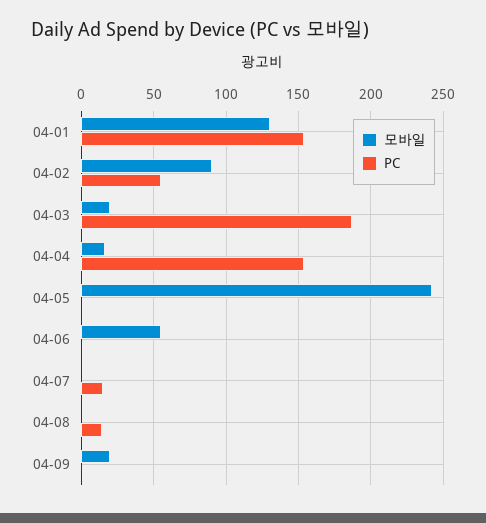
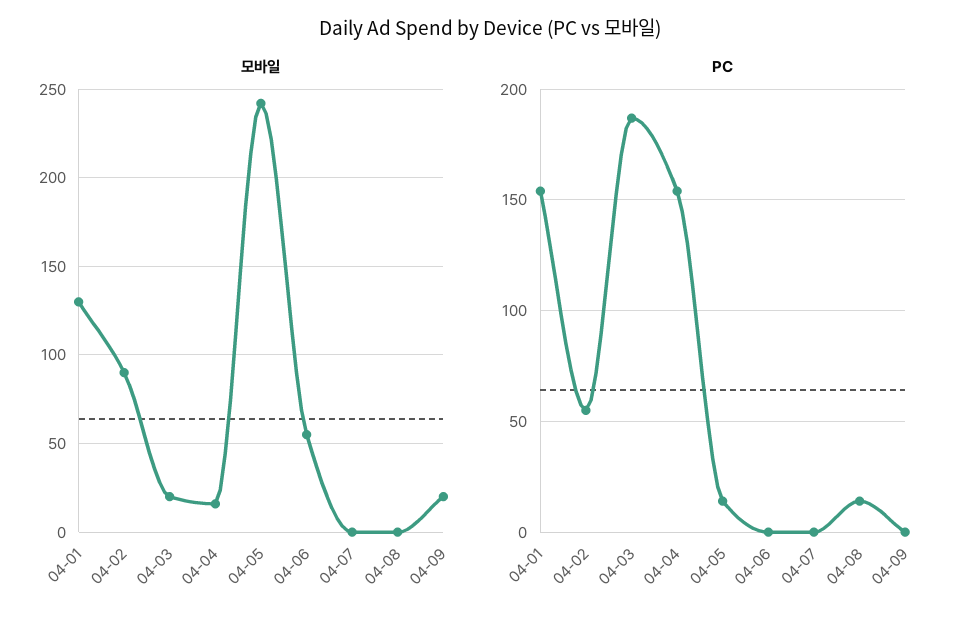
  {
    "모바일": {
      "04-01": 130,
      "04-02": 90,
      "04-03": 20,
      "04-04": 15,
      "04-05": 240,
      "04-06": 55,
      "04-07": 0,
      "04-08": 0,
      "04-09": 20
    },
    "PC": {
      "04-01": 155,
      "04-02": 55,
      "04-03": 185,
      "04-04": 155,
-     "04-05": 0,
+     "04-05": 15,
      "04-06": 0,
-     "04-07": 15,
+     "04-07": 0,
      "04-08": 15,
      "04-09": 0
    }
  }

